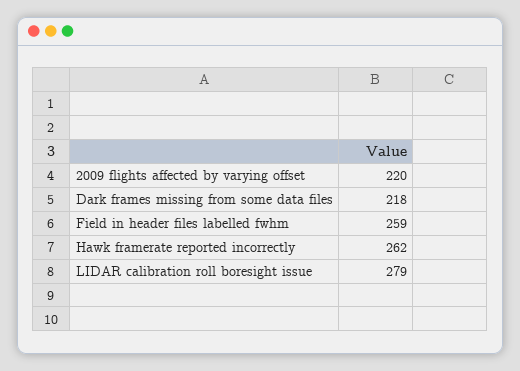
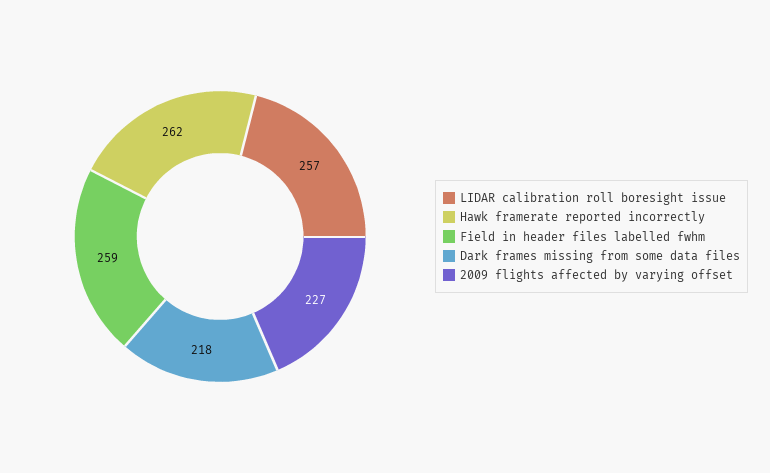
  {
-   "2009 flights affected by varying offset": 220,
+   "2009 flights affected by varying offset": 227,
    "Dark frames missing from some data files": 218,
    "Field in header files labelled fwhm": 259,
    "Hawk framerate reported incorrectly": 262,
-   "LIDAR calibration roll boresight issue": 279
+   "LIDAR calibration roll boresight issue": 257
  }

